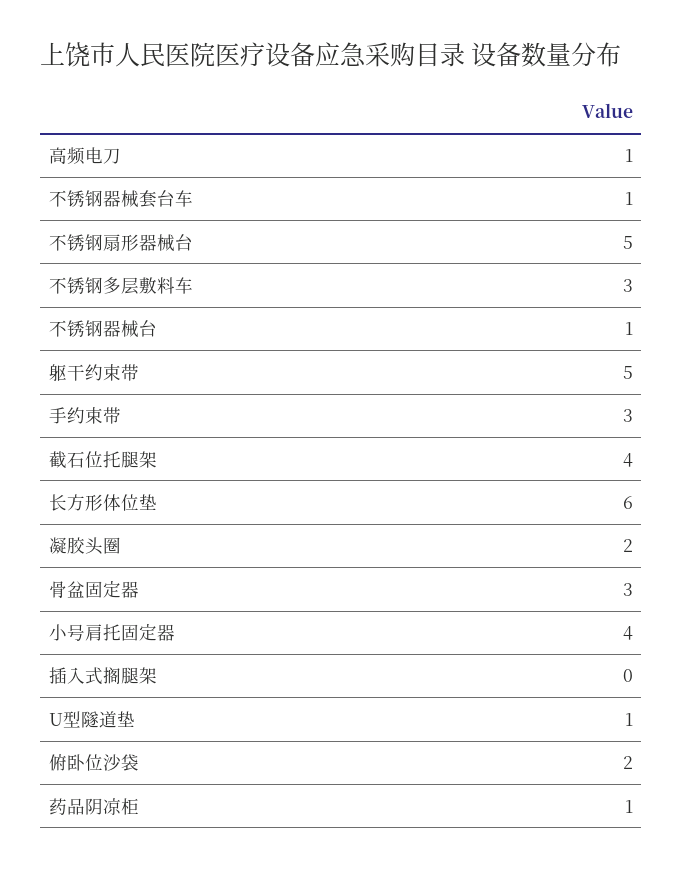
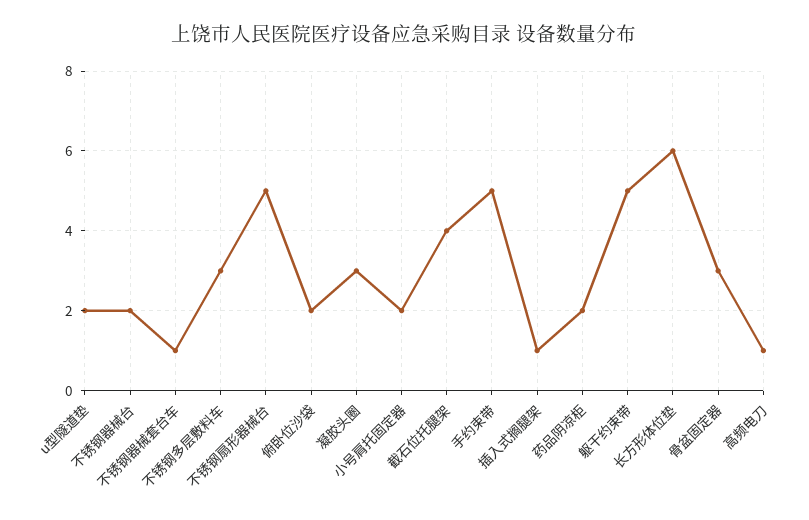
  {
    "高频电刀": 1,
    "不锈钢器械套台车": 1,
    "不锈钢扇形器械台": 5,
    "不锈钢多层敷料车": 3,
-   "不锈钢器械台": 1,
+   "不锈钢器械台": 2,
    "躯干约束带": 5,
-   "手约束带": 3,
+   "手约束带": 5,
    "截石位托腿架": 4,
    "长方形体位垫": 6,
-   "凝胶头圈": 2,
+   "凝胶头圈": 3,
    "骨盆固定器": 3,
-   "小号肩托固定器": 4,
+   "小号肩托固定器": 2,
-   "插入式搁腿架": 0,
+   "插入式搁腿架": 1,
-   "U型隧道垫": 1,
+   "U型隧道垫": 2,
    "俯卧位沙袋": 2,
-   "药品阴凉柜": 1
+   "药品阴凉柜": 2
  }

